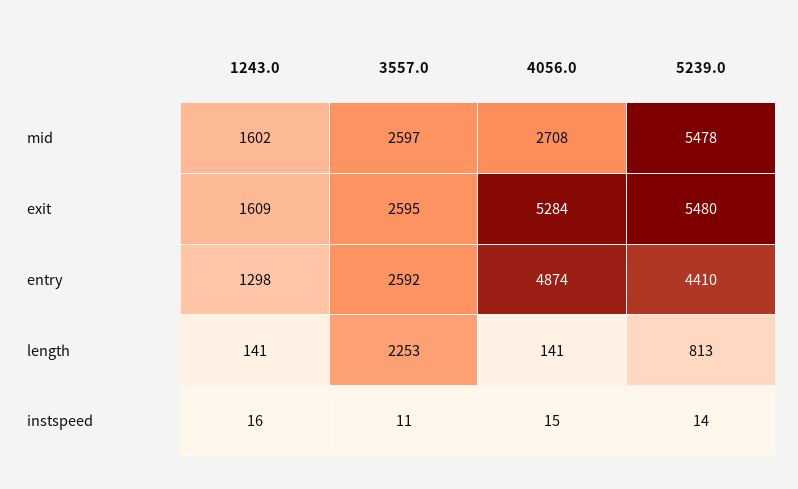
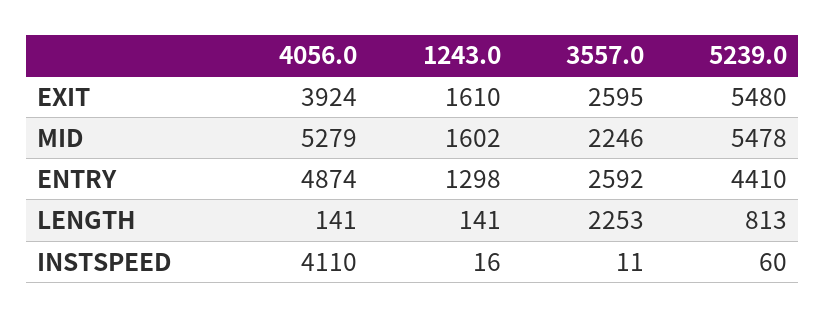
  {
    "1243.0": {
      "mid": 1602,
-     "exit": 1609,
+     "exit": 1610,
      "entry": 1298,
      "length": 141,
      "instspeed": 16
    },
    "3557.0": {
-     "mid": 2597,
+     "mid": 2246,
      "exit": 2595,
      "entry": 2592,
      "length": 2253,
      "instspeed": 11
    },
    "4056.0": {
-     "mid": 2708,
+     "mid": 5279,
-     "exit": 5284,
+     "exit": 3924,
      "entry": 4874,
      "length": 141,
-     "instspeed": 15
+     "instspeed": 4110
    },
    "5239.0": {
      "mid": 5478,
      "exit": 5480,
      "entry": 4410,
      "length": 813,
-     "instspeed": 14
+     "instspeed": 60
    }
  }

